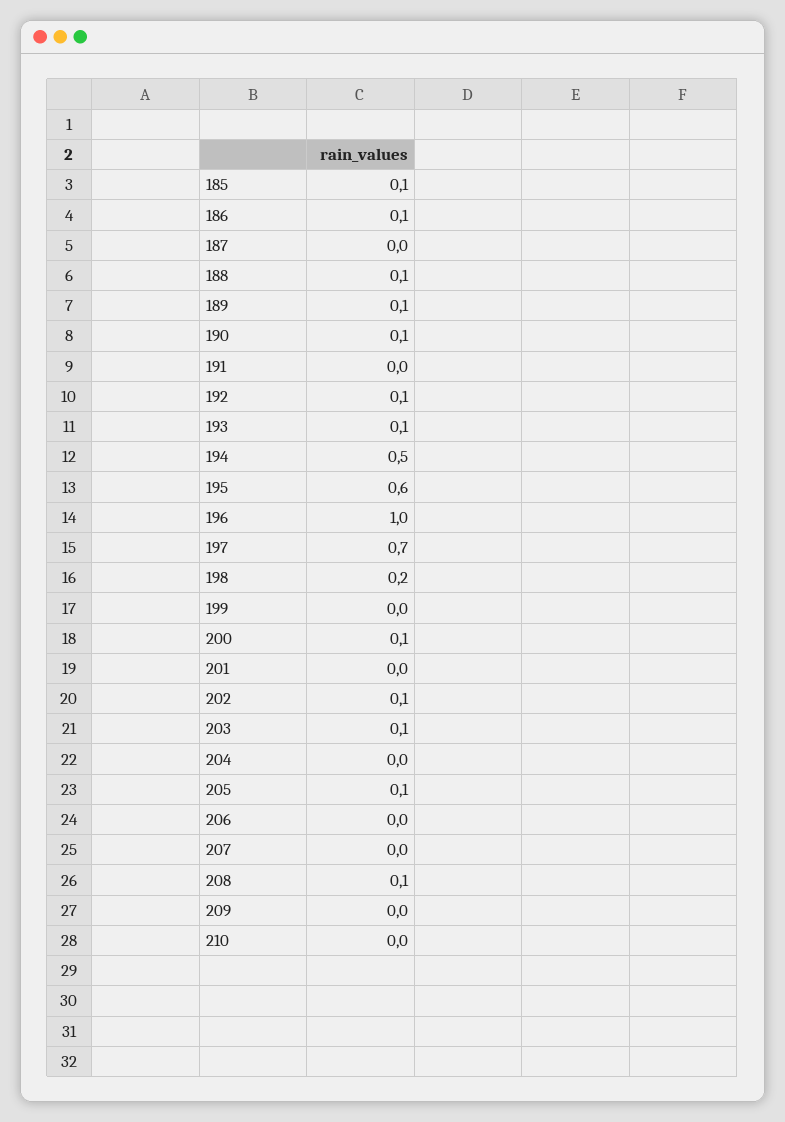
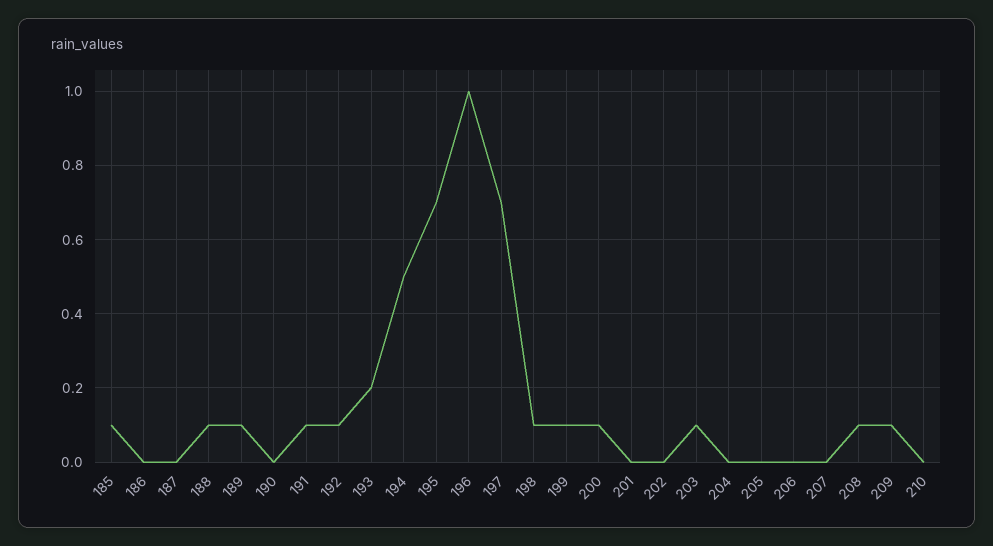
  {
    "185": 0.1,
-   "186": 0.1,
+   "186": 0,
    "187": 0,
    "188": 0.1,
    "189": 0.1,
-   "190": 0.1,
+   "190": 0,
-   "191": 0,
+   "191": 0.1,
    "192": 0.1,
-   "193": 0.1,
+   "193": 0.2,
    "194": 0.5,
-   "195": 0.6,
+   "195": 0.7,
    "196": 1,
    "197": 0.7,
-   "198": 0.2,
+   "198": 0.1,
-   "199": 0,
+   "199": 0.1,
    "200": 0.1,
    "201": 0,
-   "202": 0.1,
+   "202": 0,
    "203": 0.1,
    "204": 0,
-   "205": 0.1,
+   "205": 0,
    "206": 0,
    "207": 0,
    "208": 0.1,
-   "209": 0,
+   "209": 0.1,
    "210": 0
  }

